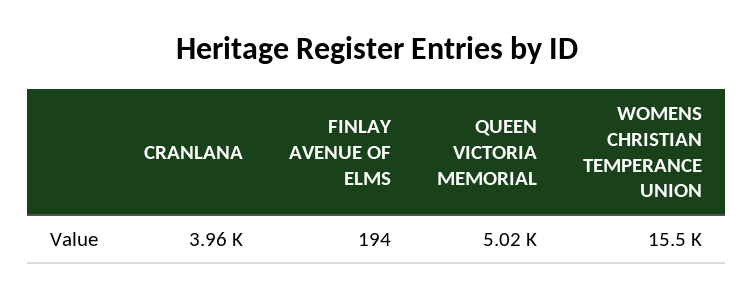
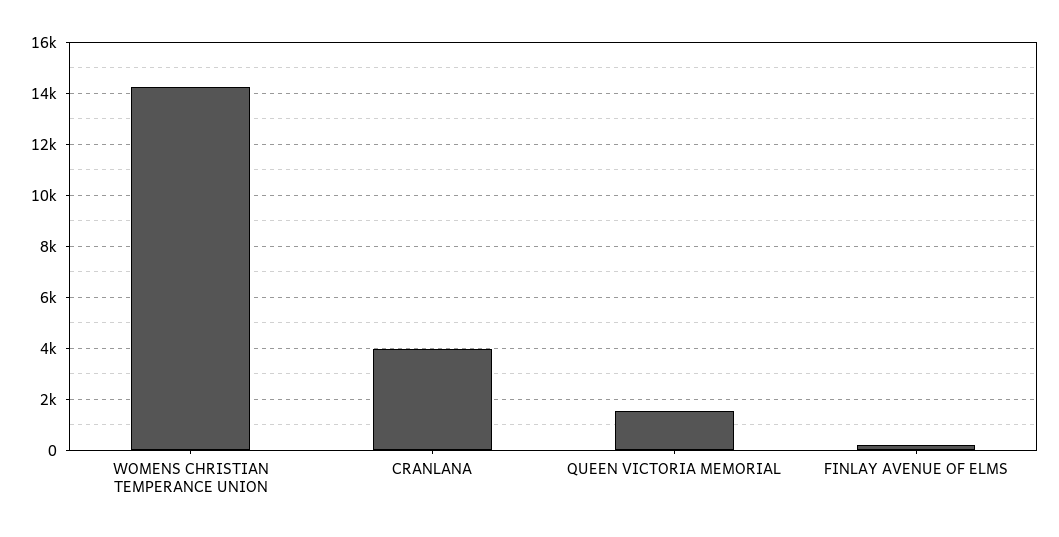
  {
    "CRANLANA": 3960,
    "FINLAY AVENUE OF ELMS": 194,
-   "QUEEN VICTORIA MEMORIAL": 5020,
+   "QUEEN VICTORIA MEMORIAL": 1500,
-   "WOMENS CHRISTIAN TEMPERANCE UNION": 15500
+   "WOMENS CHRISTIAN TEMPERANCE UNION": 14250
  }

